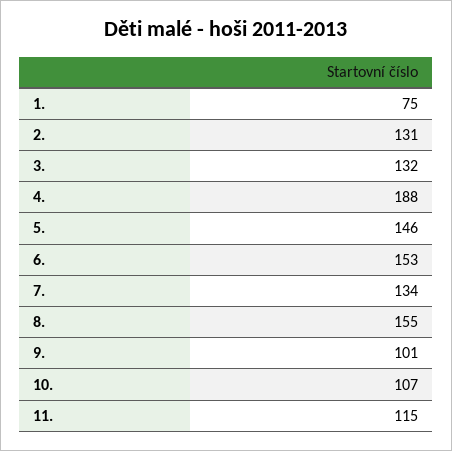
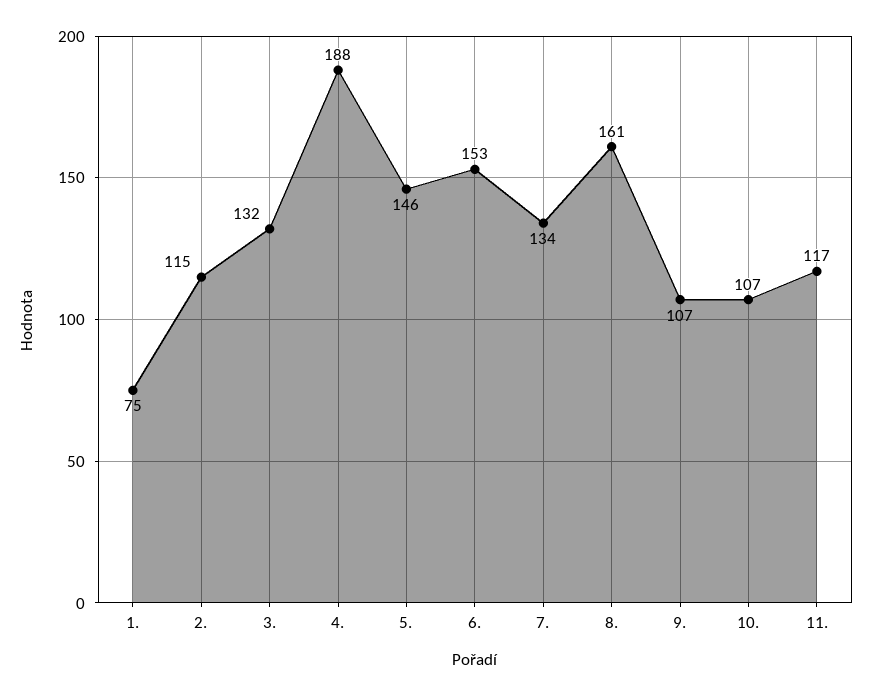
  {
    "1.": 75,
-   "2.": 131,
+   "2.": 115,
    "3.": 132,
    "4.": 188,
    "5.": 146,
    "6.": 153,
    "7.": 134,
-   "8.": 155,
+   "8.": 161,
-   "9.": 101,
+   "9.": 107,
    "10.": 107,
-   "11.": 115
+   "11.": 117
  }

